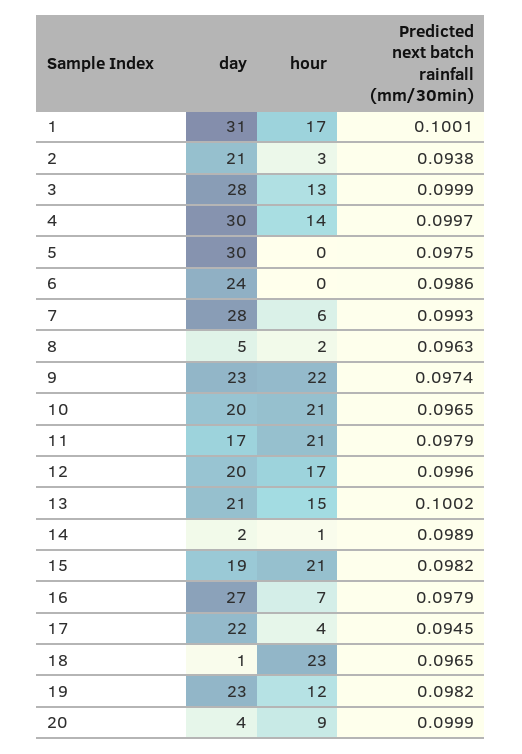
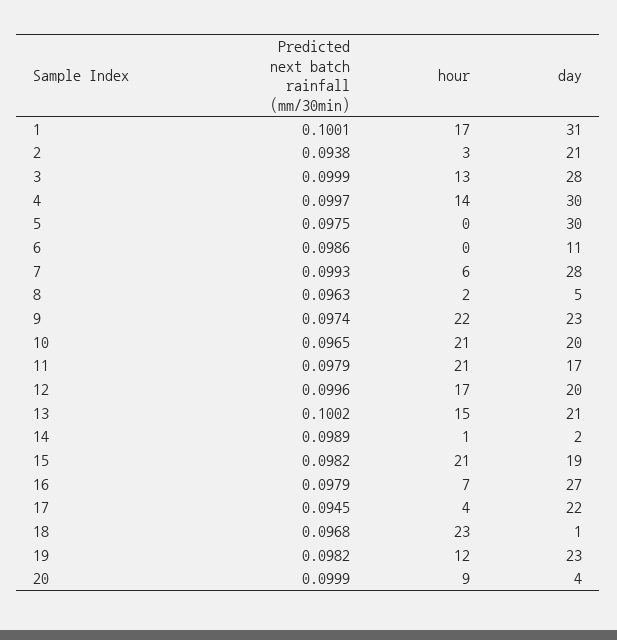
  {
    "day": {
      "1": 31,
      "2": 21,
      "3": 28,
      "4": 30,
      "5": 30,
-     "6": 24,
+     "6": 11,
      "7": 28,
      "8": 5,
      "9": 23,
      "10": 20,
      "11": 17,
      "12": 20,
      "13": 21,
      "14": 2,
      "15": 19,
      "16": 27,
      "17": 22,
      "18": 1,
      "19": 23,
      "20": 4
    },
    "hour": {
      "1": 17,
      "2": 3,
      "3": 13,
      "4": 14,
      "5": 0,
      "6": 0,
      "7": 6,
      "8": 2,
      "9": 22,
      "10": 21,
      "11": 21,
      "12": 17,
      "13": 15,
      "14": 1,
      "15": 21,
      "16": 7,
      "17": 4,
      "18": 23,
      "19": 12,
      "20": 9
    },
    "Predicted next batch rainfall (mm/30min)": {
      "1": 0.1001,
      "2": 0.0938,
      "3": 0.0999,
      "4": 0.0997,
      "5": 0.0975,
      "6": 0.0986,
      "7": 0.0993,
      "8": 0.0963,
      "9": 0.0974,
      "10": 0.0965,
      "11": 0.0979,
      "12": 0.0996,
      "13": 0.1002,
      "14": 0.0989,
      "15": 0.0982,
      "16": 0.0979,
      "17": 0.0945,
-     "18": 0.0965,
+     "18": 0.0968,
      "19": 0.0982,
      "20": 0.0999
    }
  }

